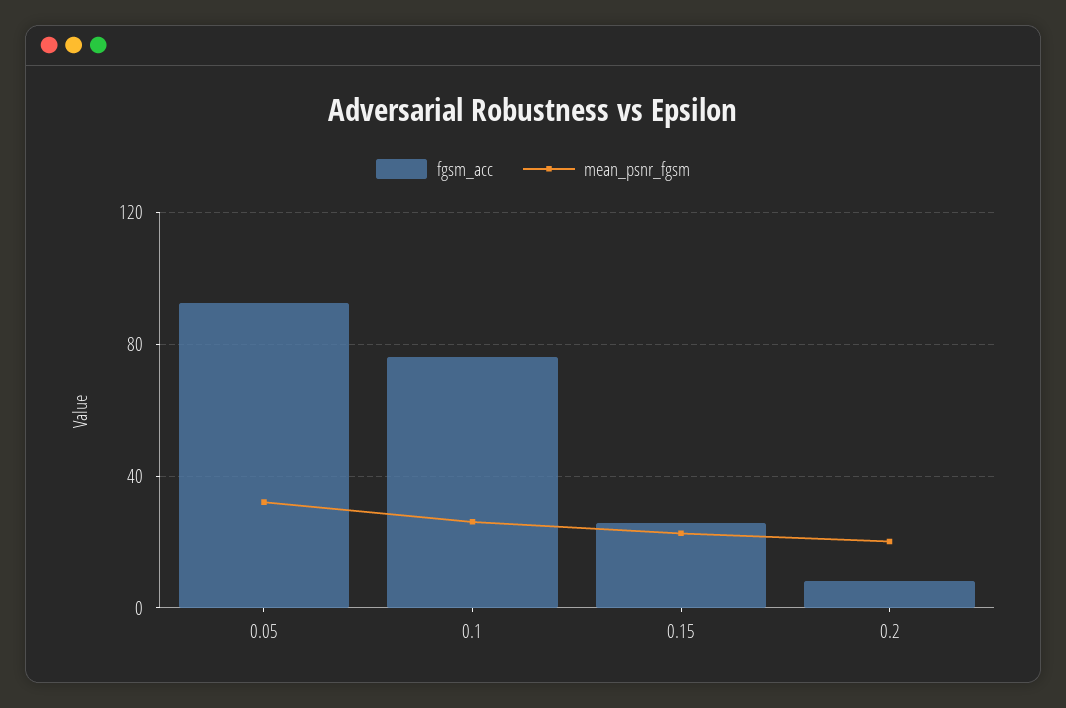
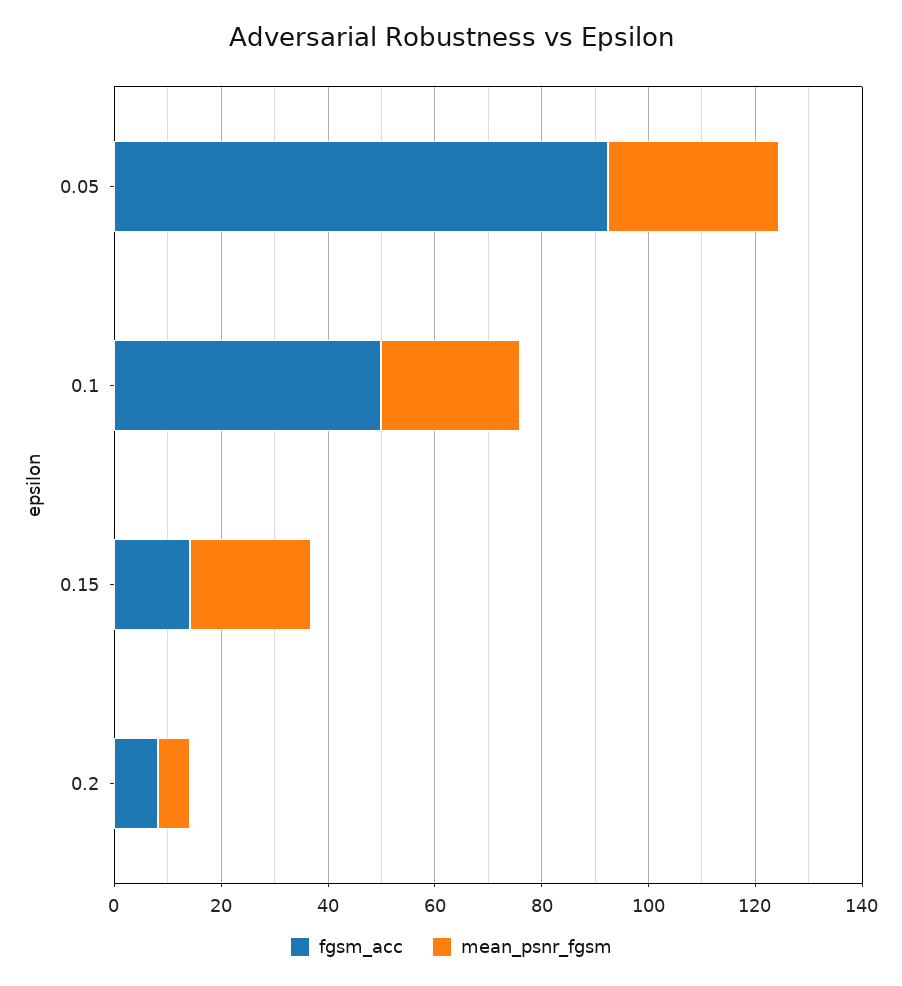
  {
    "fgsm_acc": {
      "0.05": 90,
-     "0.1": 75,
+     "0.1": 50,
-     "0.15": 25,
+     "0.15": 15,
      "0.2": 10
    },
    "mean_psnr_fgsm": {
      "0.05": 30,
      "0.1": 25,
      "0.15": 25,
-     "0.2": 20
+     "0.2": 5
    }
  }

